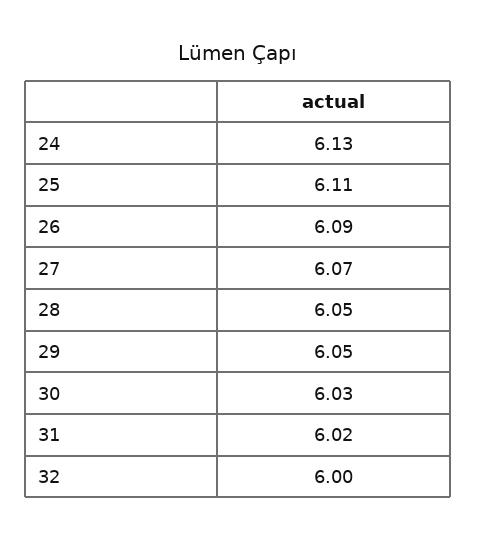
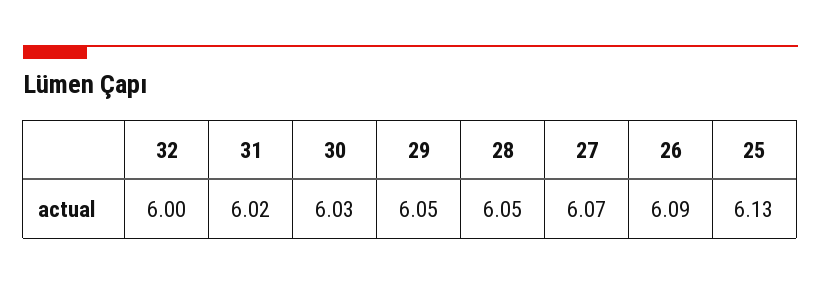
  {
-   "24": 6.13,
-   "25": 6.11,
+   "25": 6.13,
    "26": 6.09,
    "27": 6.07,
    "28": 6.05,
    "29": 6.05,
    "30": 6.03,
    "31": 6.02,
    "32": 6
  }

